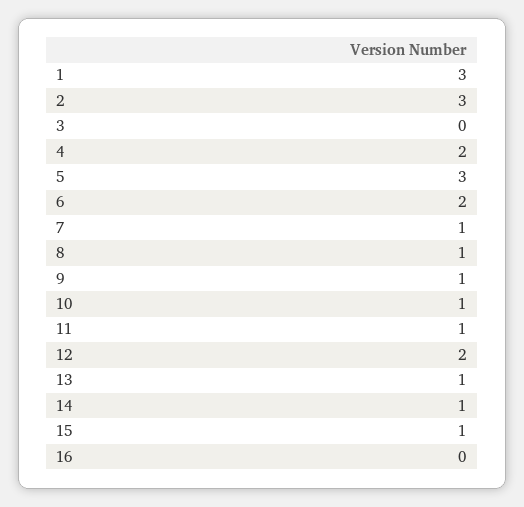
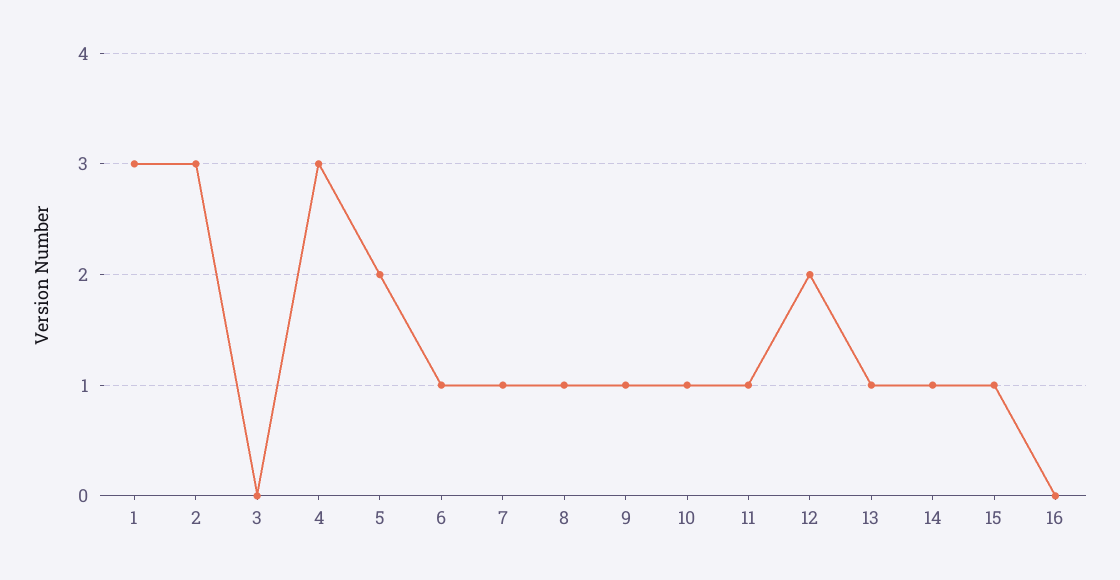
  {
    "1": 3,
    "2": 3,
    "3": 0,
-   "4": 2,
+   "4": 3,
-   "5": 3,
+   "5": 2,
-   "6": 2,
+   "6": 1,
    "7": 1,
    "8": 1,
    "9": 1,
    "10": 1,
    "11": 1,
    "12": 2,
    "13": 1,
    "14": 1,
    "15": 1,
    "16": 0
  }

